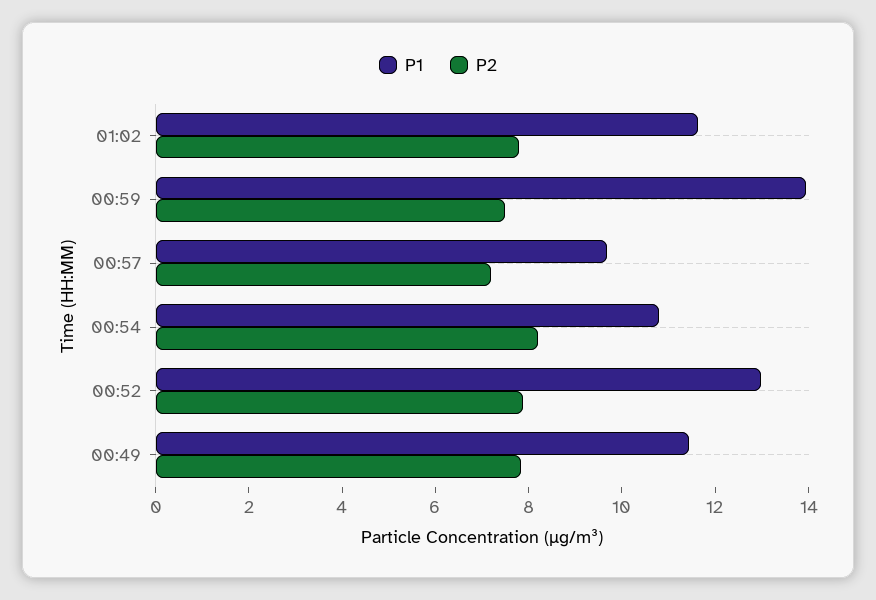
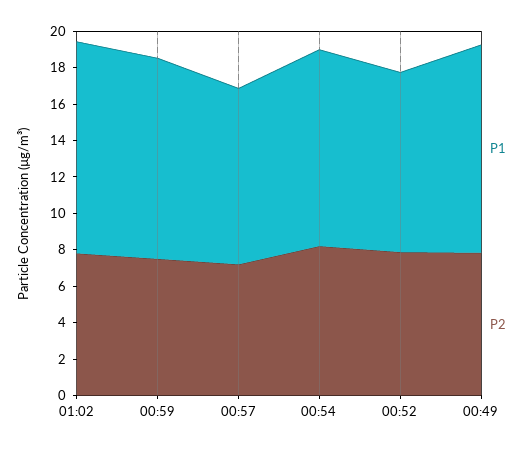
  {
    "P1": {
      "01:02": 11.5,
-     "00:59": 14,
+     "00:59": 11,
      "00:57": 9.5,
      "00:54": 11,
-     "00:52": 13,
+     "00:52": 10,
      "00:49": 11.5
    },
    "P2": {
      "01:02": 8,
      "00:59": 7.5,
      "00:57": 7,
      "00:54": 8,
      "00:52": 8,
      "00:49": 8
    }
  }

